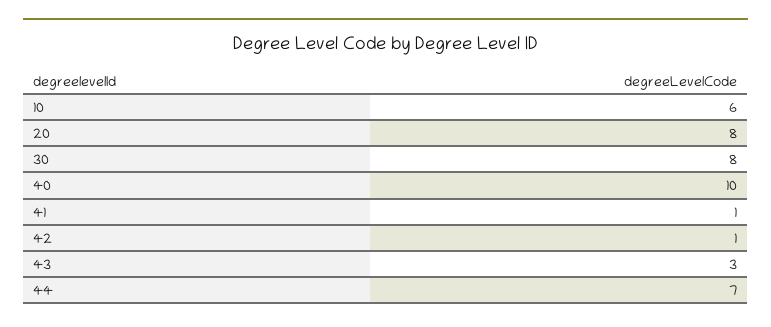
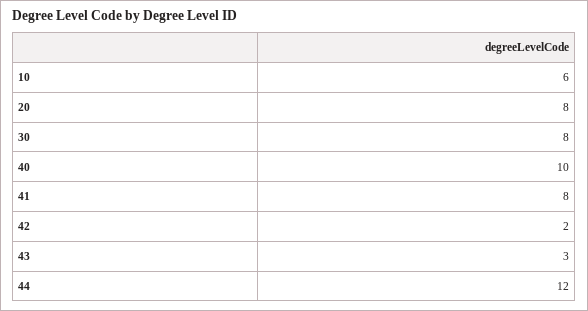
  {
    "10": 6,
    "20": 8,
    "30": 8,
    "40": 10,
-   "41": 1,
+   "41": 8,
-   "42": 1,
+   "42": 2,
    "43": 3,
-   "44": 7
+   "44": 12
  }

